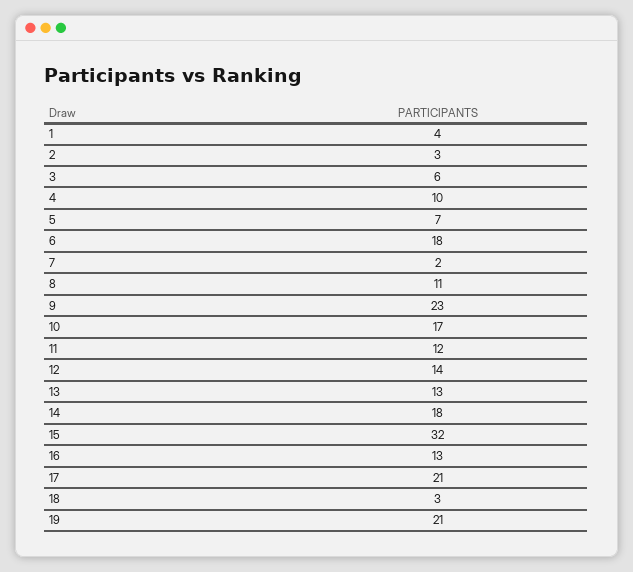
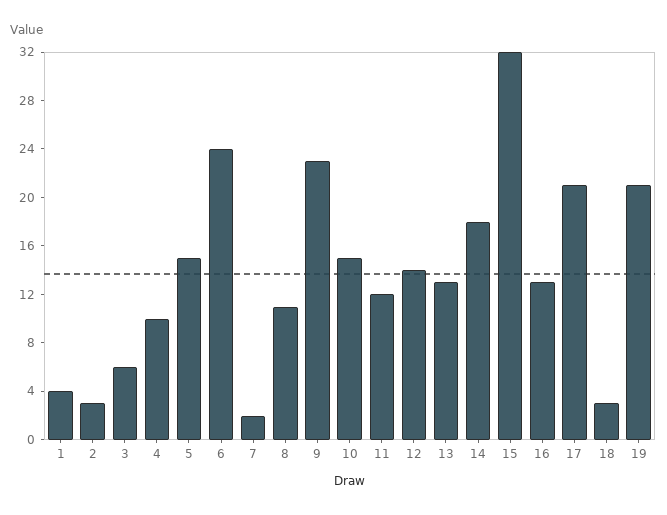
  {
    "1": 4,
    "2": 3,
    "3": 6,
    "4": 10,
-   "5": 7,
+   "5": 15,
-   "6": 18,
+   "6": 24,
    "7": 2,
    "8": 11,
    "9": 23,
-   "10": 17,
+   "10": 15,
    "11": 12,
    "12": 14,
    "13": 13,
    "14": 18,
    "15": 32,
    "16": 13,
    "17": 21,
    "18": 3,
    "19": 21
  }

